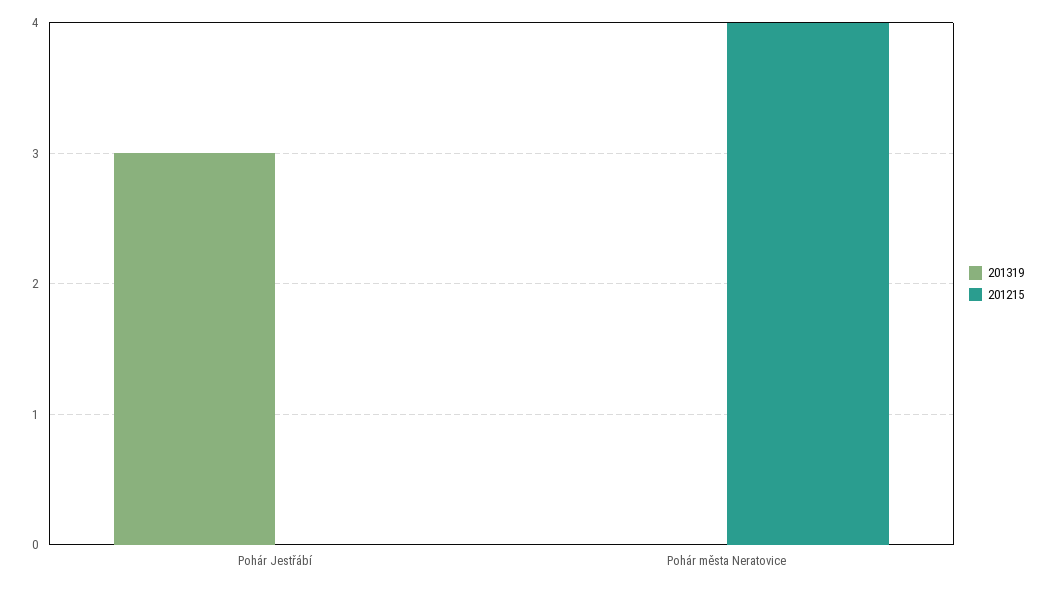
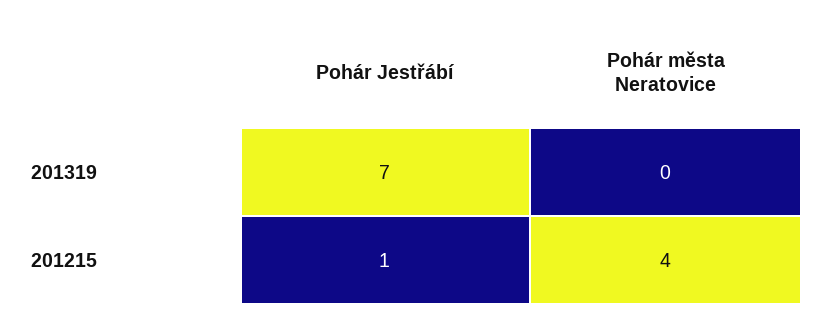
  {
    "201319": {
-     "Pohár Jestřábí": 3,
+     "Pohár Jestřábí": 7,
      "Pohár města Neratovice": 0
    },
    "201215": {
-     "Pohár Jestřábí": 0,
+     "Pohár Jestřábí": 1,
      "Pohár města Neratovice": 4
    }
  }

